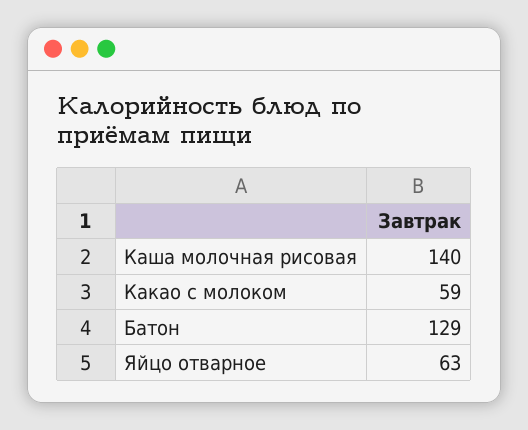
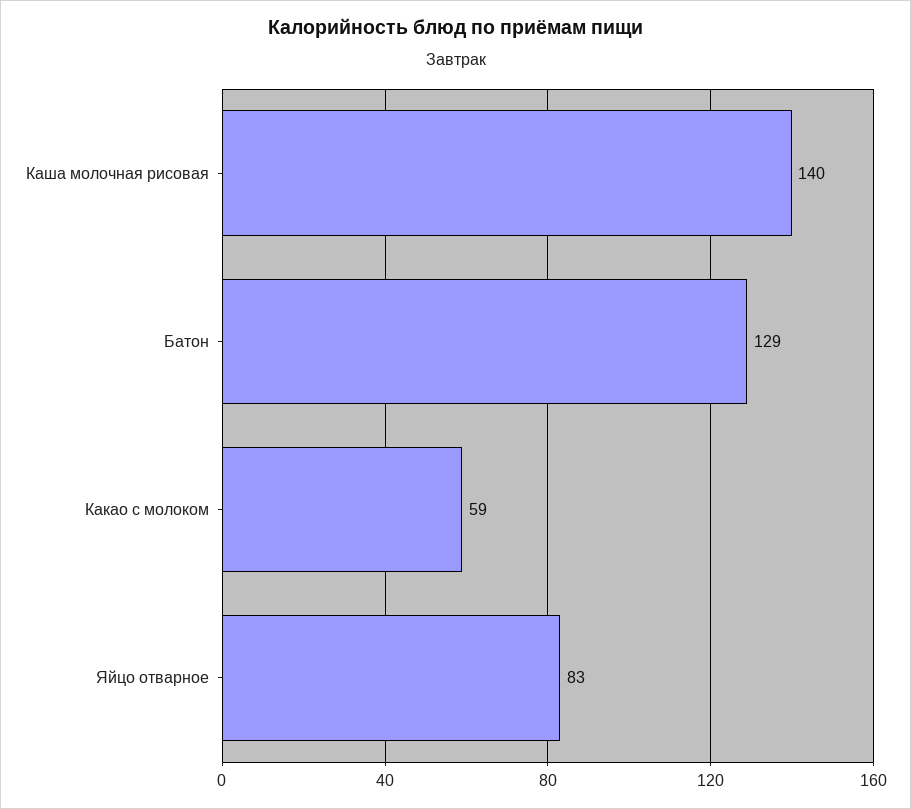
  {
    "Каша молочная рисовая": 140,
    "Какао с молоком": 59,
    "Батон": 129,
-   "Яйцо отварное": 63
+   "Яйцо отварное": 83
  }

